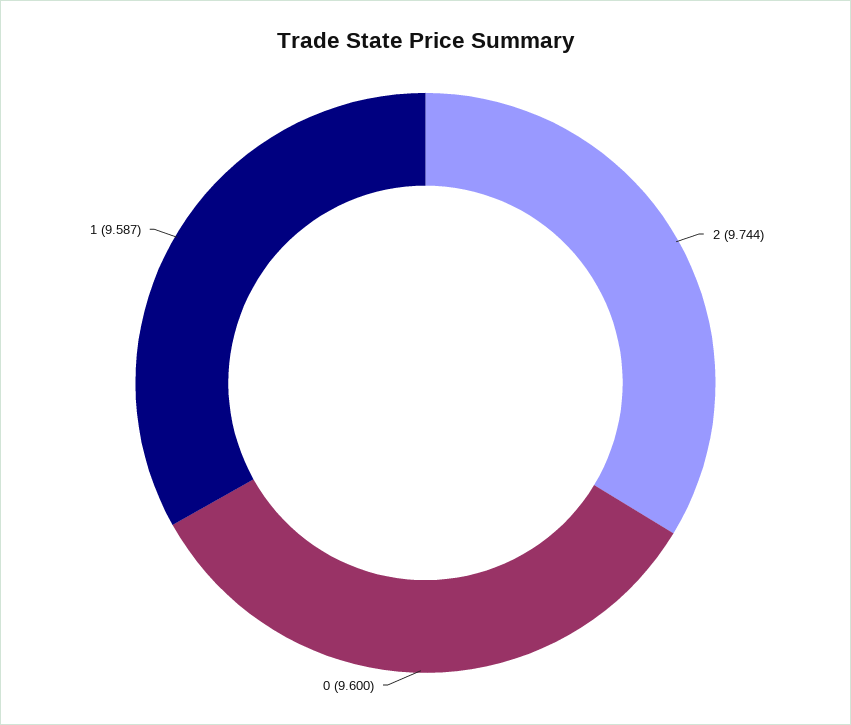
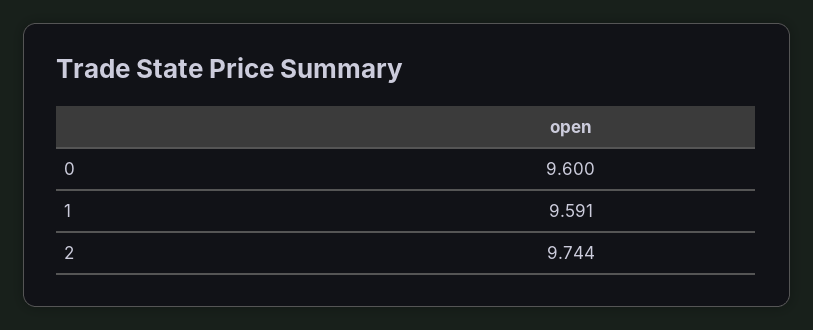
  {
    "2": 9.744,
    "0": 9.6,
-   "1": 9.587
+   "1": 9.591
  }

